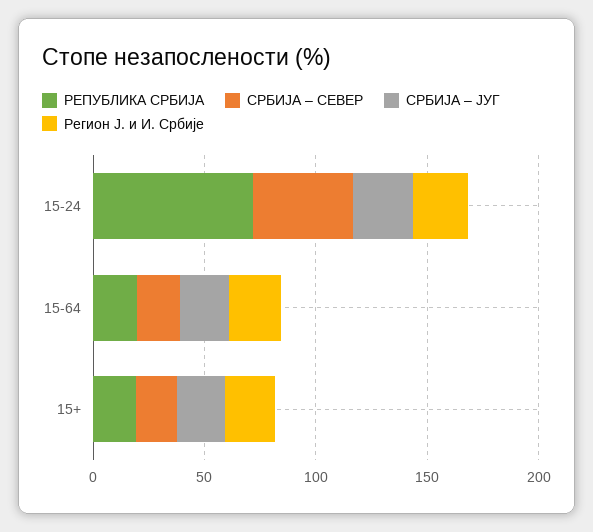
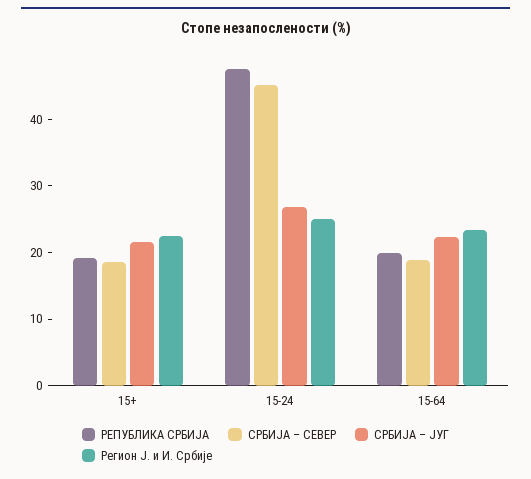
  {
    "РЕПУБЛИКА СРБИЈА": {
-     "15-24": 70,
+     "15-24": 48,
      "15-64": 20,
      "15+": 20
    },
    "СРБИЈА – СЕВЕР": {
      "15-24": 46,
      "15-64": 18,
      "15+": 18
    },
    "СРБИЈА – ЈУГ": {
      "15-24": 26,
      "15-64": 22,
      "15+": 22
    },
    "Регион Ј. и И. Србије": {
      "15-24": 26,
      "15-64": 24,
      "15+": 22
    }
  }

